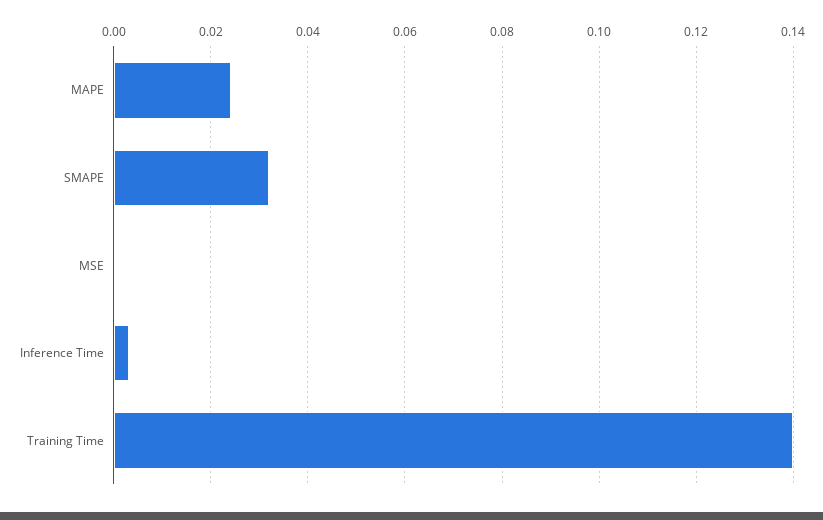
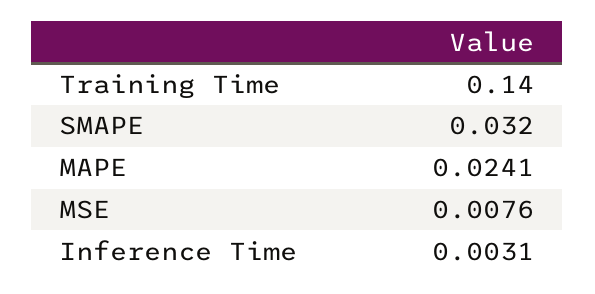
  {
    "MAPE": 0.0241,
    "SMAPE": 0.032,
-   "MSE": 0,
+   "MSE": 0.0076,
    "Inference Time": 0.0031,
    "Training Time": 0.14
  }

